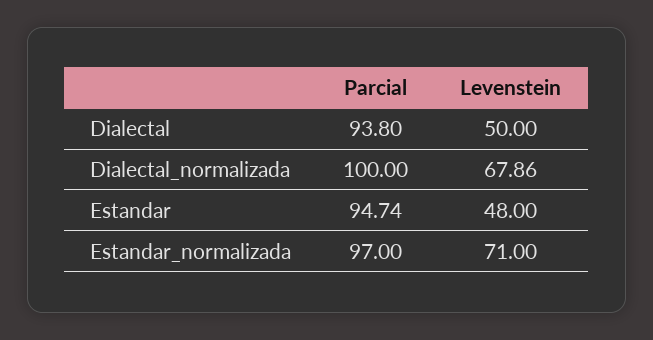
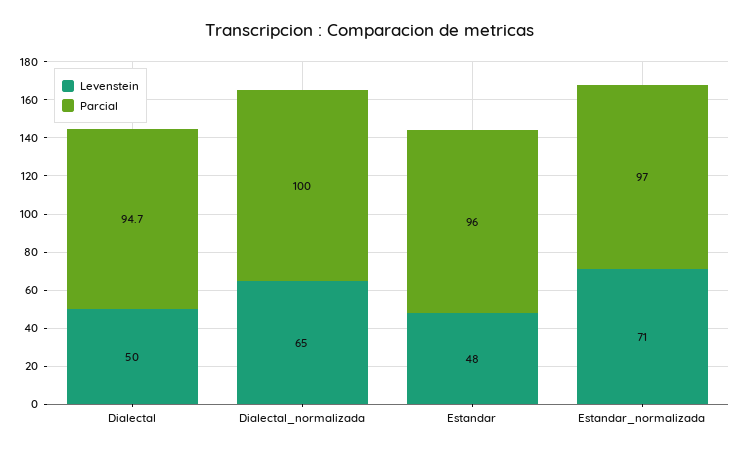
  {
    "Parcial": {
-     "Dialectal": 93.8,
+     "Dialectal": 94.7,
      "Dialectal_normalizada": 100,
-     "Estandar": 94.74,
+     "Estandar": 96,
      "Estandar_normalizada": 97
    },
    "Levenstein": {
      "Dialectal": 50,
-     "Dialectal_normalizada": 67.86,
+     "Dialectal_normalizada": 65,
      "Estandar": 48,
      "Estandar_normalizada": 71
    }
  }

